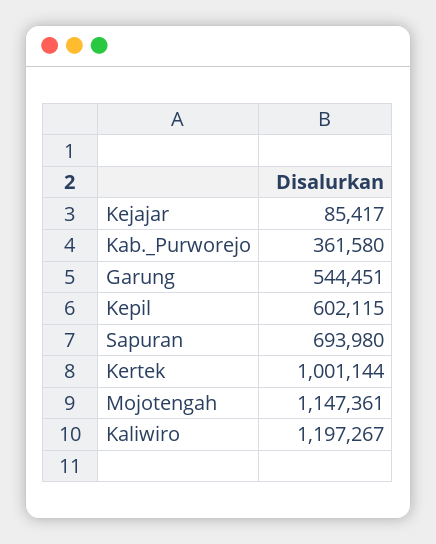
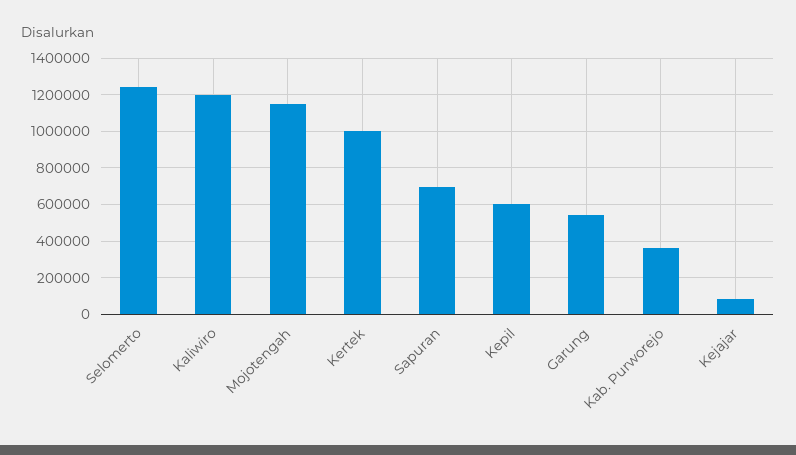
  {
    "Kejajar": 85417,
    "Kab._Purworejo": 361580,
    "Garung": 544451,
    "Kepil": 602115,
    "Sapuran": 693980,
    "Kertek": 1001144,
    "Mojotengah": 1147361,
-   "Kaliwiro": 1197267
+   "Kaliwiro": 1197267,
+   "Selomerto": 1250000
  }

